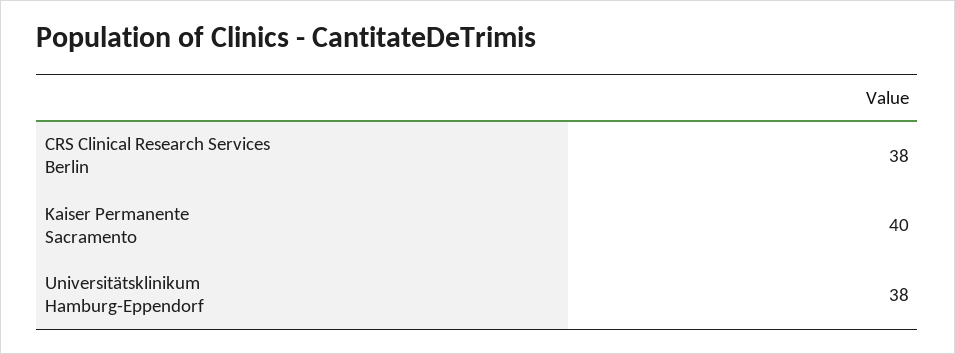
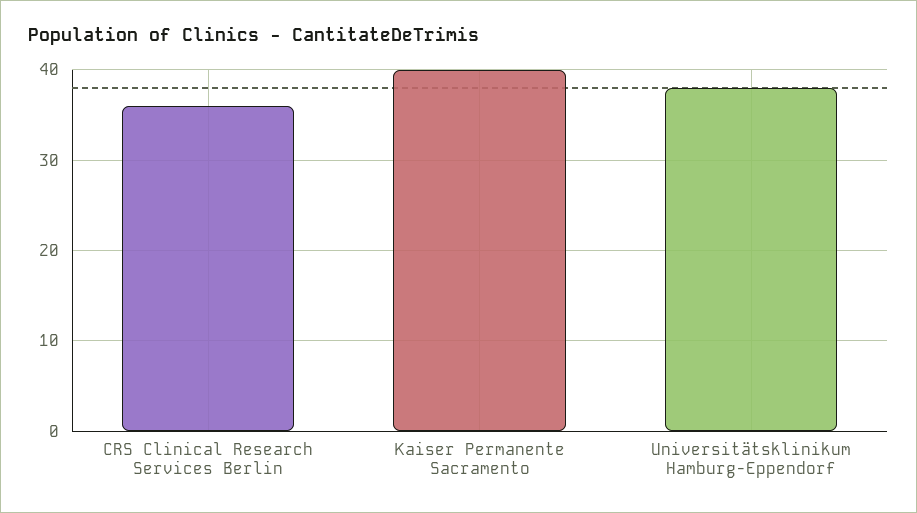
  {
-   "CRS Clinical Research Services Berlin": 38,
+   "CRS Clinical Research Services Berlin": 36,
    "Kaiser Permanente Sacramento": 40,
    "Universitätsklinikum Hamburg-Eppendorf": 38
  }

